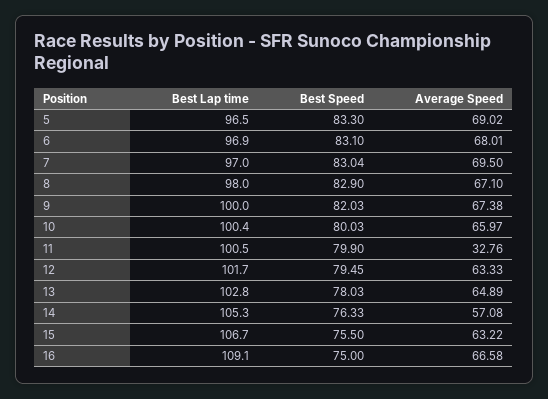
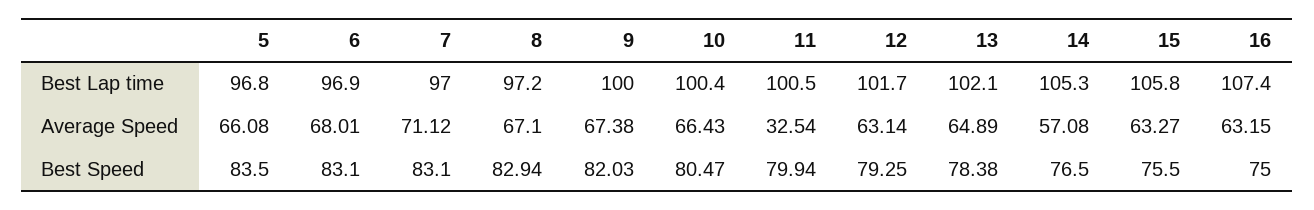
  {
    "Best Lap time": {
-     "5": 96.5,
+     "5": 96.8,
      "6": 96.9,
      "7": 97,
-     "8": 98,
+     "8": 97.2,
      "9": 100,
      "10": 100.4,
      "11": 100.5,
      "12": 101.7,
-     "13": 102.8,
+     "13": 102.1,
      "14": 105.3,
-     "15": 106.7,
+     "15": 105.8,
-     "16": 109.1
+     "16": 107.4
    },
    "Best Speed": {
-     "5": 83.3,
+     "5": 83.5,
      "6": 83.1,
-     "7": 83.04,
+     "7": 83.1,
-     "8": 82.9,
+     "8": 82.94,
      "9": 82.03,
-     "10": 80.03,
+     "10": 80.47,
-     "11": 79.9,
+     "11": 79.94,
-     "12": 79.45,
+     "12": 79.25,
-     "13": 78.03,
+     "13": 78.38,
-     "14": 76.33,
+     "14": 76.5,
      "15": 75.5,
      "16": 75
    },
    "Average Speed": {
-     "5": 69.02,
+     "5": 66.08,
      "6": 68.01,
-     "7": 69.5,
+     "7": 71.12,
      "8": 67.1,
      "9": 67.38,
-     "10": 65.97,
+     "10": 66.43,
-     "11": 32.76,
+     "11": 32.54,
-     "12": 63.33,
+     "12": 63.14,
      "13": 64.89,
      "14": 57.08,
-     "15": 63.22,
+     "15": 63.27,
-     "16": 66.58
+     "16": 63.15
    }
  }

